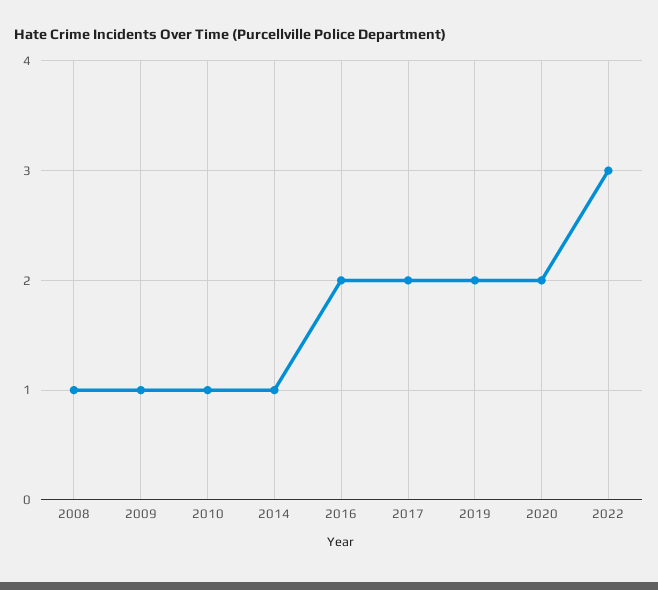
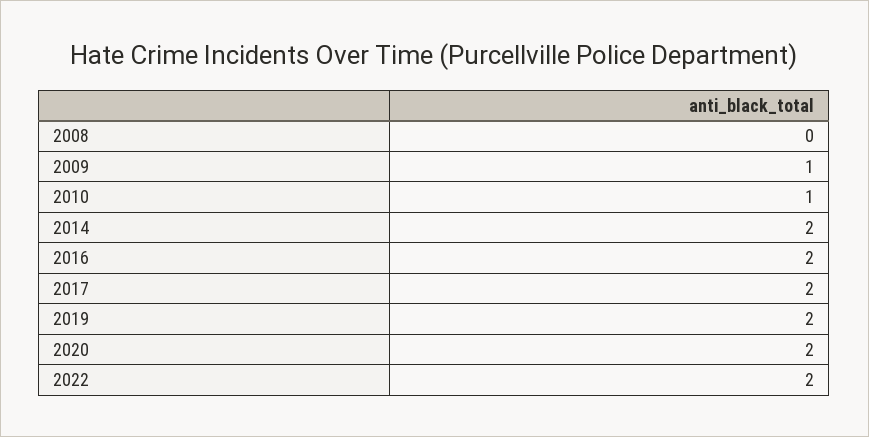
  {
-   "2008": 1,
+   "2008": 0,
    "2009": 1,
    "2010": 1,
-   "2014": 1,
+   "2014": 2,
    "2016": 2,
    "2017": 2,
    "2019": 2,
    "2020": 2,
-   "2022": 3
+   "2022": 2
  }

